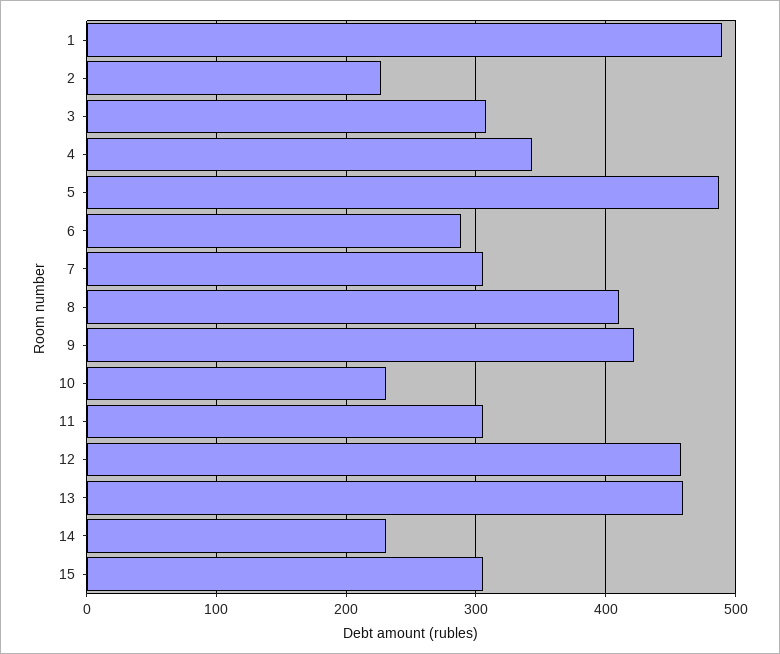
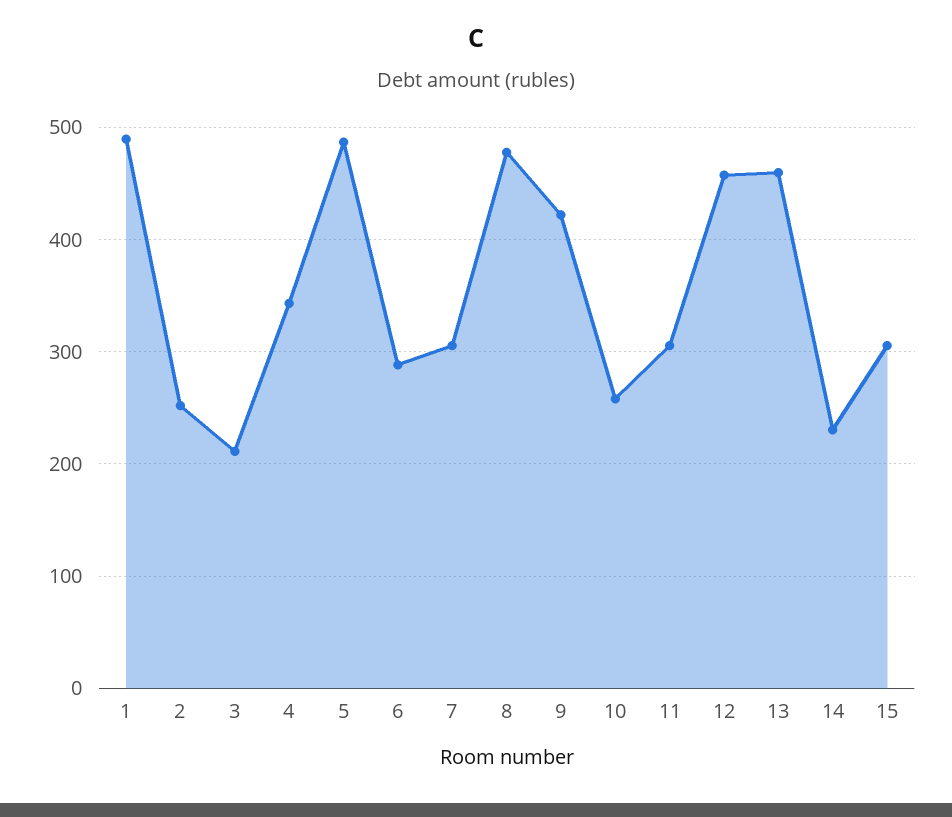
  {
    "1": 490,
-   "2": 230,
+   "2": 250,
-   "3": 310,
+   "3": 210,
    "4": 340,
    "5": 490,
    "6": 290,
    "7": 310,
-   "8": 410,
+   "8": 480,
    "9": 420,
-   "10": 230,
+   "10": 260,
    "11": 310,
    "12": 460,
    "13": 460,
    "14": 230,
    "15": 310
  }

